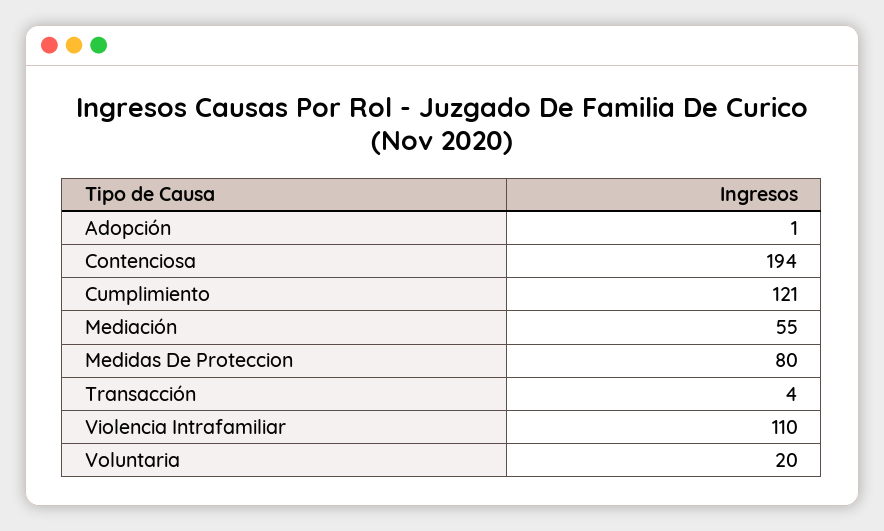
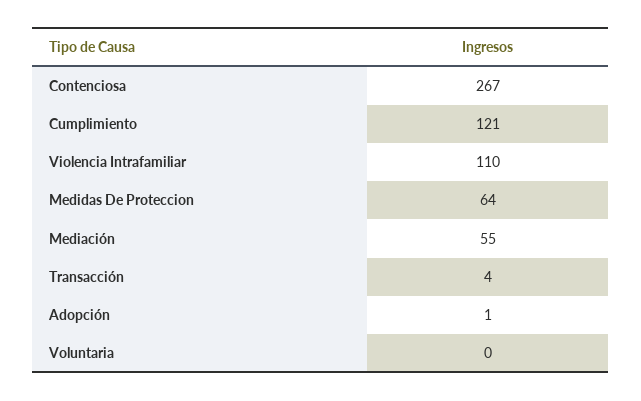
  {
    "Adopción": 1,
-   "Contenciosa": 194,
+   "Contenciosa": 267,
    "Cumplimiento": 121,
    "Mediación": 55,
-   "Medidas De Proteccion": 80,
+   "Medidas De Proteccion": 64,
    "Transacción": 4,
    "Violencia Intrafamiliar": 110,
-   "Voluntaria": 20
+   "Voluntaria": 0
  }

